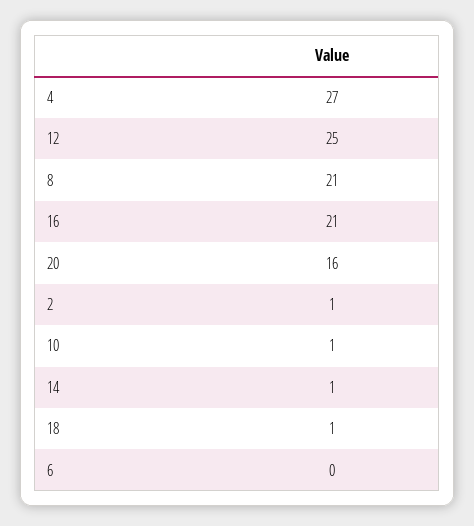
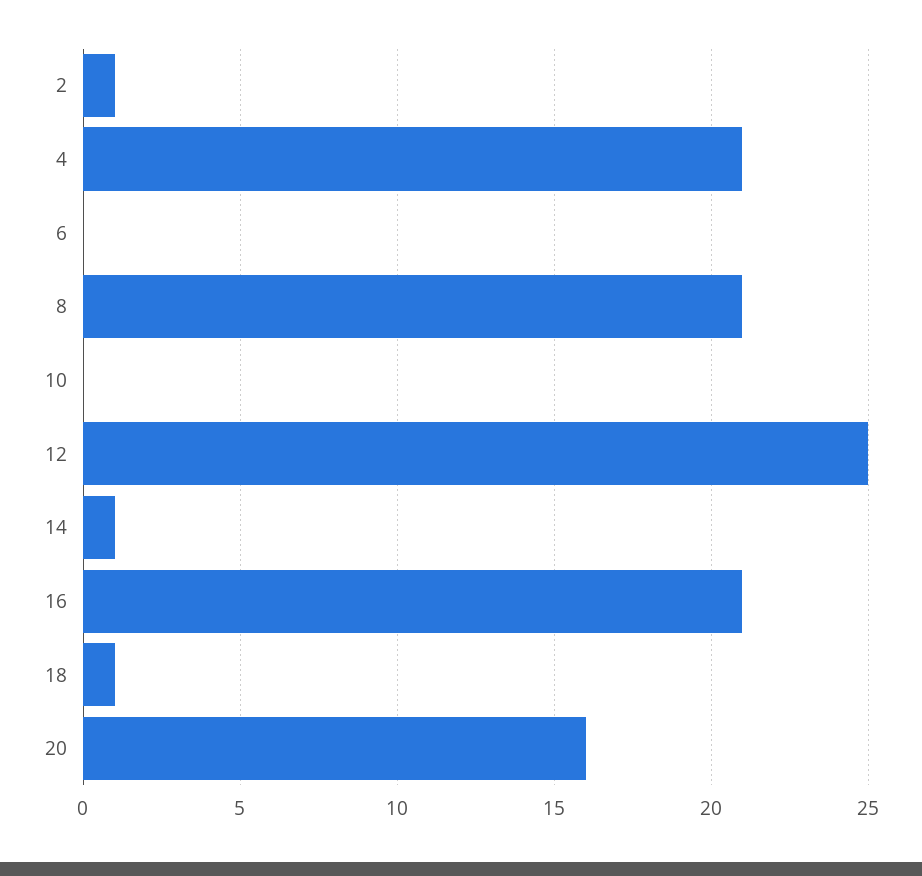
  {
-   "4": 27,
+   "4": 21,
    "12": 25,
    "8": 21,
    "16": 21,
    "20": 16,
    "2": 1,
-   "10": 1,
+   "10": 0,
    "14": 1,
    "18": 1,
    "6": 0
  }

